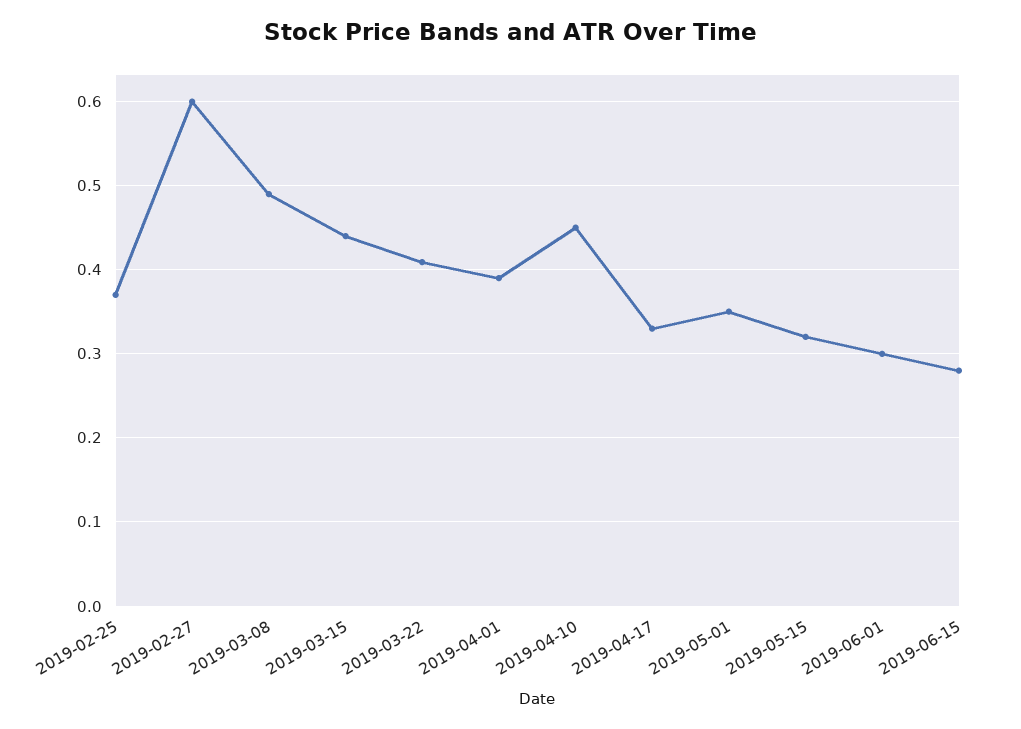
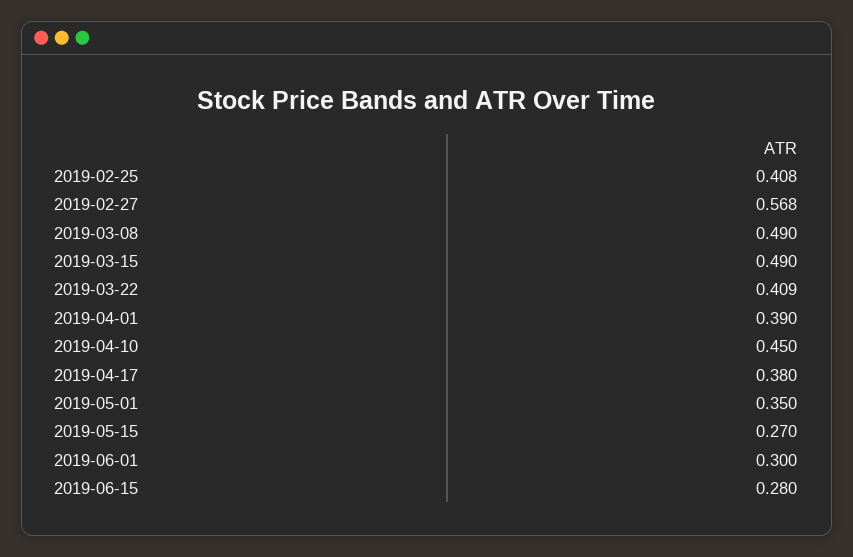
  {
-   "2019-02-25": 0.37,
+   "2019-02-25": 0.408,
-   "2019-02-27": 0.6,
+   "2019-02-27": 0.568,
    "2019-03-08": 0.49,
-   "2019-03-15": 0.44,
+   "2019-03-15": 0.49,
    "2019-03-22": 0.409,
    "2019-04-01": 0.39,
    "2019-04-10": 0.45,
-   "2019-04-17": 0.33,
+   "2019-04-17": 0.38,
    "2019-05-01": 0.35,
-   "2019-05-15": 0.32,
+   "2019-05-15": 0.27,
    "2019-06-01": 0.3,
    "2019-06-15": 0.28
  }

